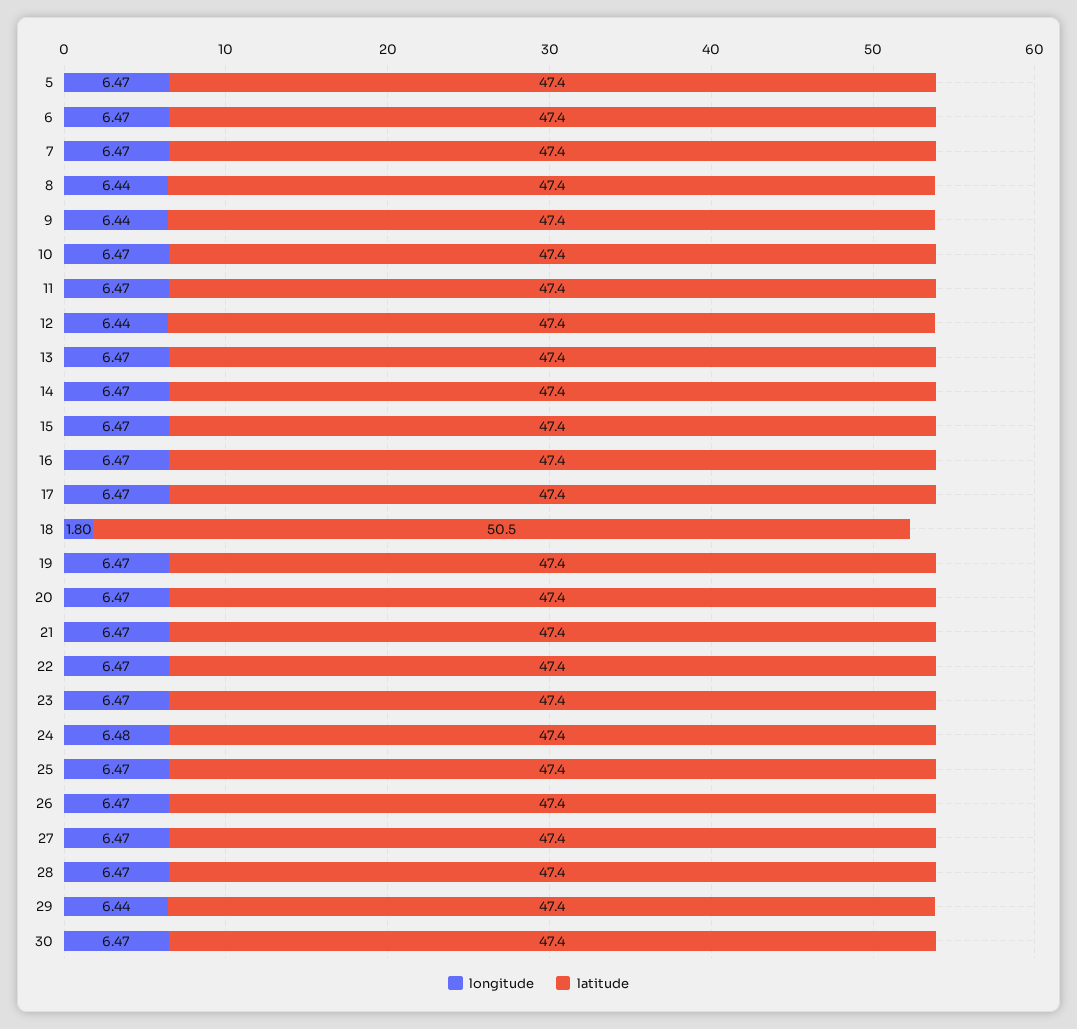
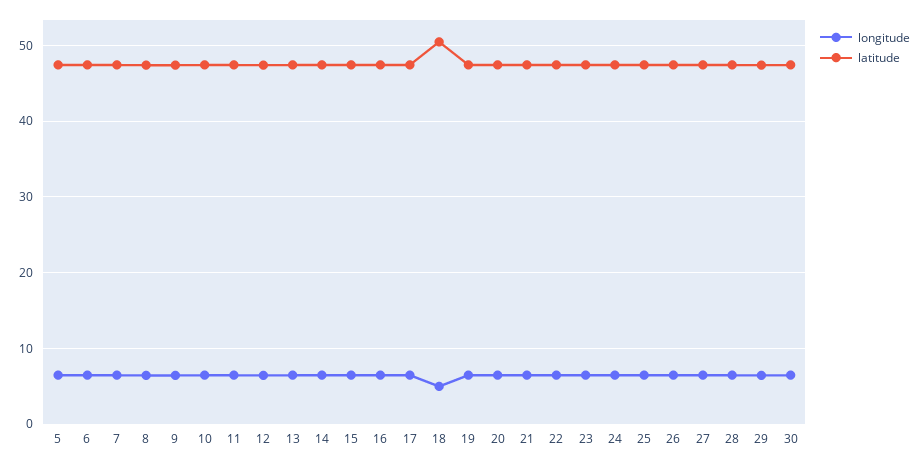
  {
    "longitude": {
      "5": 6.47,
      "6": 6.47,
      "7": 6.47,
      "8": 6.44,
      "9": 6.44,
      "10": 6.47,
      "11": 6.47,
      "12": 6.44,
      "13": 6.47,
      "14": 6.47,
      "15": 6.47,
      "16": 6.47,
      "17": 6.47,
-     "18": 1.8,
+     "18": 5,
      "19": 6.47,
      "20": 6.47,
      "21": 6.47,
      "22": 6.47,
      "23": 6.47,
      "24": 6.48,
      "25": 6.47,
      "26": 6.47,
      "27": 6.47,
      "28": 6.47,
      "29": 6.44,
      "30": 6.47
    },
    "latitude": {
      "5": 47.4,
      "6": 47.4,
      "7": 47.4,
      "8": 47.4,
      "9": 47.4,
      "10": 47.4,
      "11": 47.4,
      "12": 47.4,
      "13": 47.4,
      "14": 47.4,
      "15": 47.4,
      "16": 47.4,
      "17": 47.4,
      "18": 50.5,
      "19": 47.4,
      "20": 47.4,
      "21": 47.4,
      "22": 47.4,
      "23": 47.4,
      "24": 47.4,
      "25": 47.4,
      "26": 47.4,
      "27": 47.4,
      "28": 47.4,
      "29": 47.4,
      "30": 47.4
    }
  }

